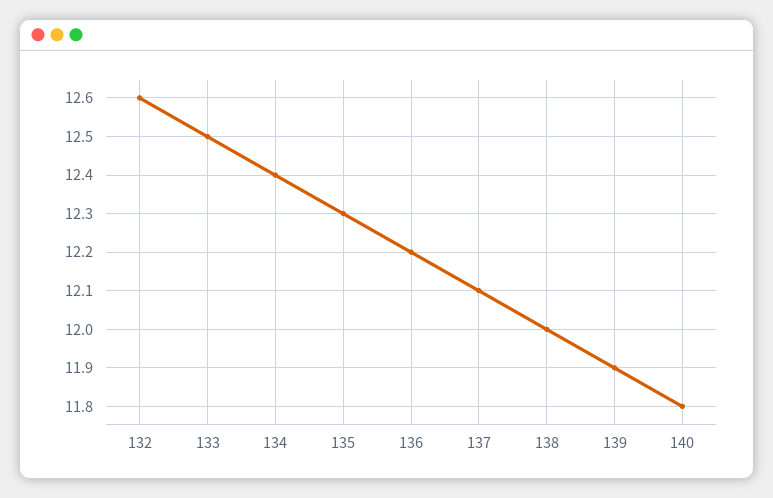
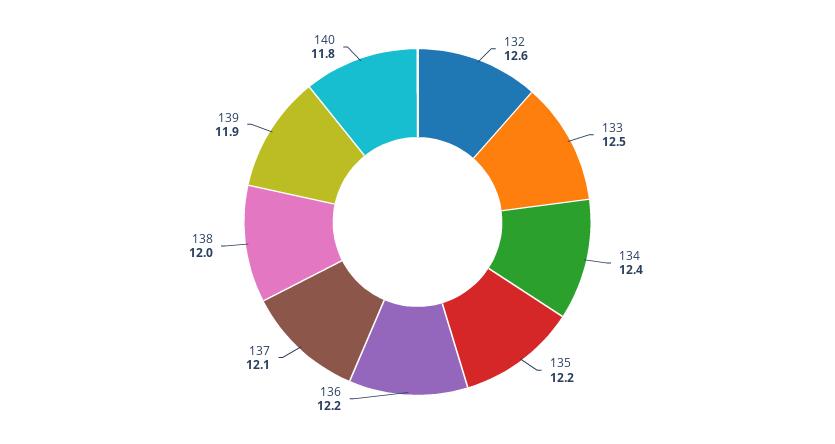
  {
    "132": 12.6,
    "133": 12.5,
    "134": 12.4,
-   "135": 12.3,
+   "135": 12.2,
    "136": 12.2,
    "137": 12.1,
    "138": 12,
    "139": 11.9,
    "140": 11.8
  }

